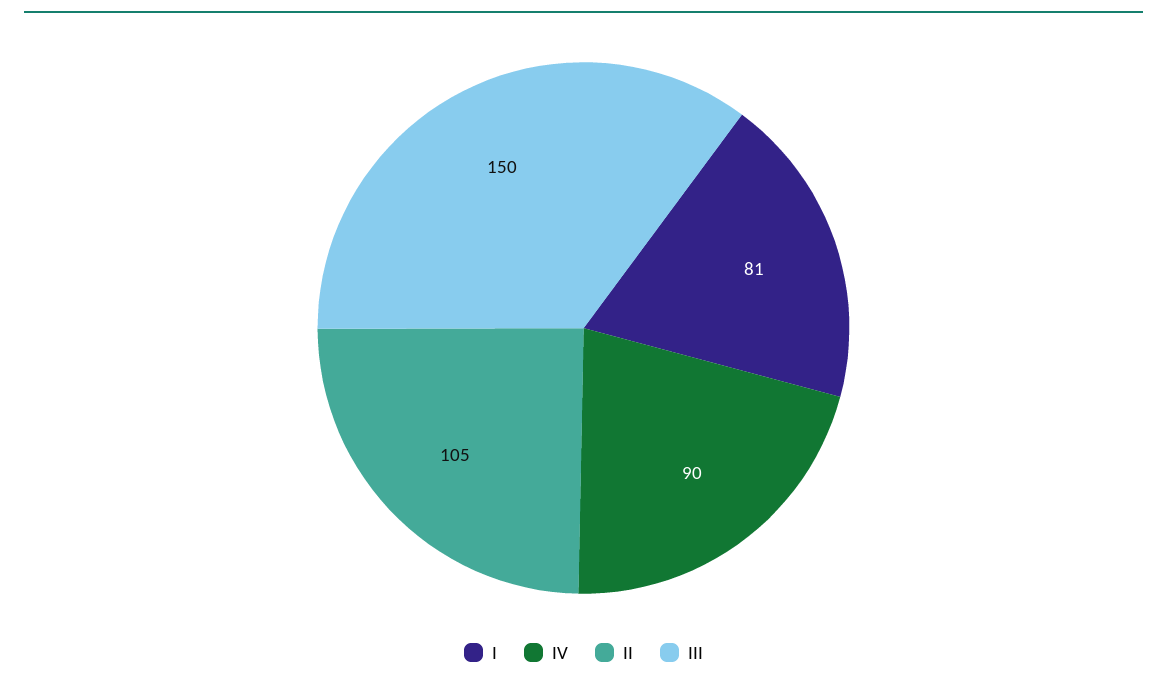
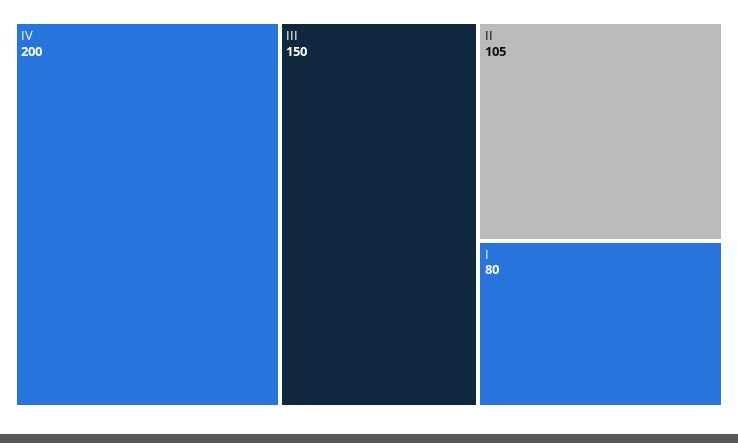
  {
-   "I": 81,
+   "I": 80,
-   "IV": 90,
+   "IV": 200,
    "II": 105,
    "III": 150
  }

